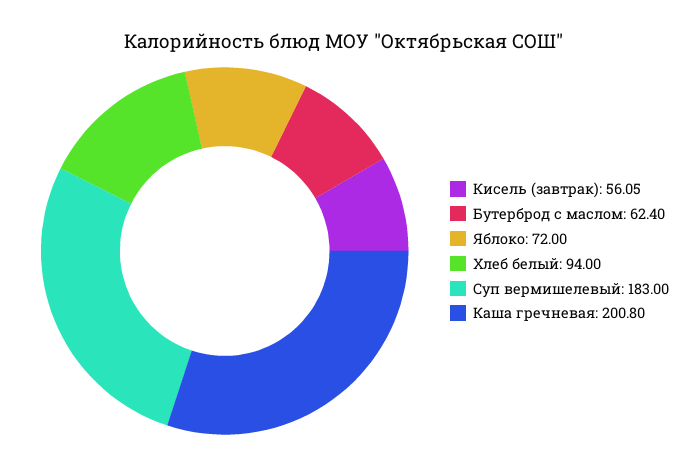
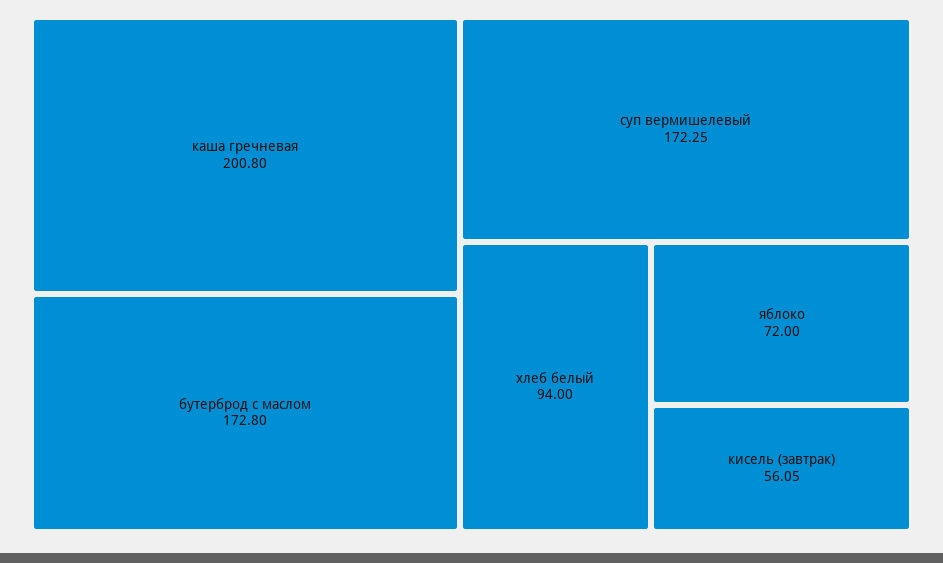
  {
    "Кисель (завтрак)": 56.05,
-   "Бутерброд с маслом": 62.4,
+   "Бутерброд с маслом": 172.8,
    "Яблоко": 72,
    "Хлеб белый": 94,
-   "Суп вермишелевый": 183,
+   "Суп вермишелевый": 172.25,
    "Каша гречневая": 200.8
  }

